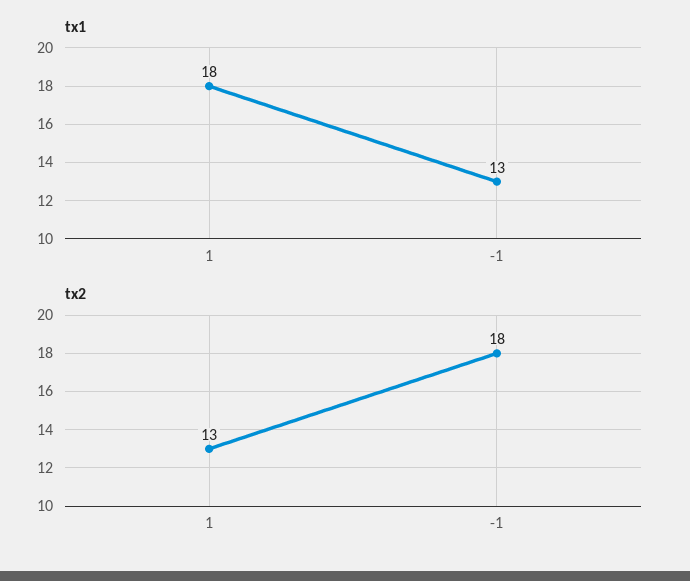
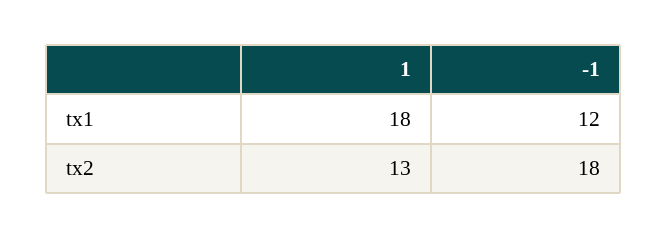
  {
    "tx1": {
      "1": 18,
-     "-1": 13
+     "-1": 12
    },
    "tx2": {
      "1": 13,
      "-1": 18
    }
  }

